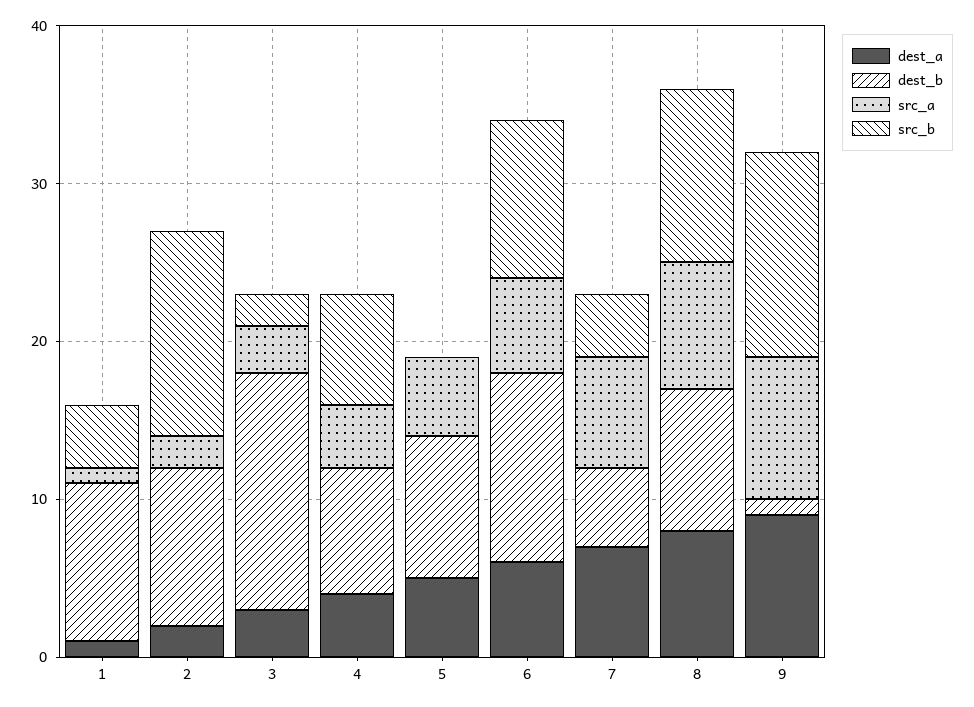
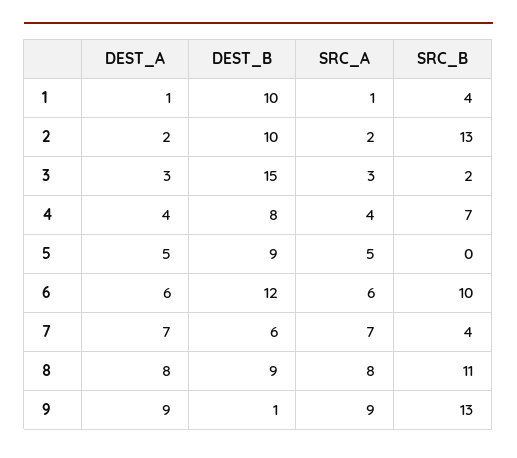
  {
    "dest_a": {
      "1": 1,
      "2": 2,
      "3": 3,
      "4": 4,
      "5": 5,
      "6": 6,
      "7": 7,
      "8": 8,
      "9": 9
    },
    "dest_b": {
      "1": 10,
      "2": 10,
      "3": 15,
      "4": 8,
      "5": 9,
      "6": 12,
-     "7": 5,
+     "7": 6,
      "8": 9,
      "9": 1
    },
    "src_a": {
      "1": 1,
      "2": 2,
      "3": 3,
      "4": 4,
      "5": 5,
      "6": 6,
      "7": 7,
      "8": 8,
      "9": 9
    },
    "src_b": {
      "1": 4,
      "2": 13,
      "3": 2,
      "4": 7,
      "5": 0,
      "6": 10,
      "7": 4,
      "8": 11,
      "9": 13
    }
  }

